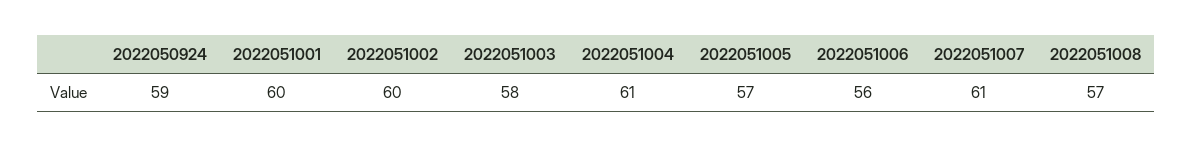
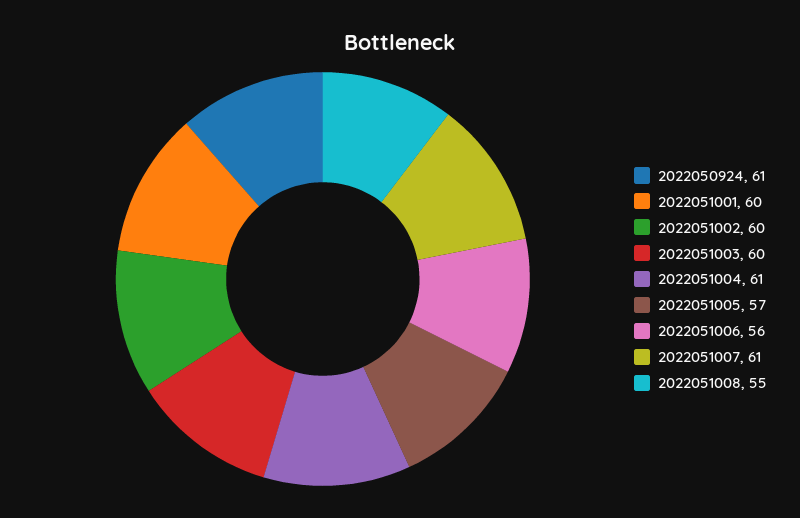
  {
-   "2022050924": 59,
+   "2022050924": 61,
    "2022051001": 60,
    "2022051002": 60,
-   "2022051003": 58,
+   "2022051003": 60,
    "2022051004": 61,
    "2022051005": 57,
    "2022051006": 56,
    "2022051007": 61,
-   "2022051008": 57
+   "2022051008": 55
  }

